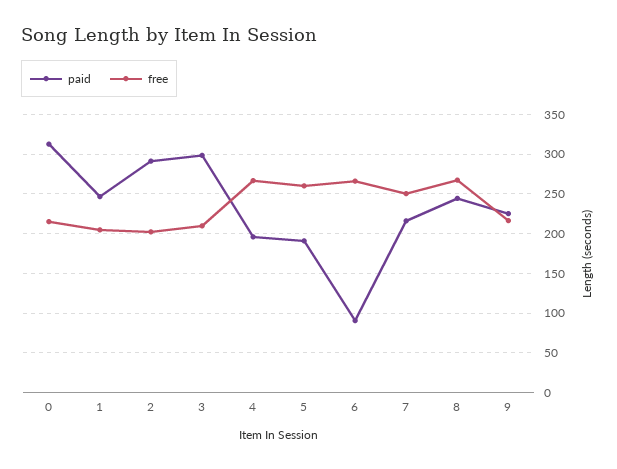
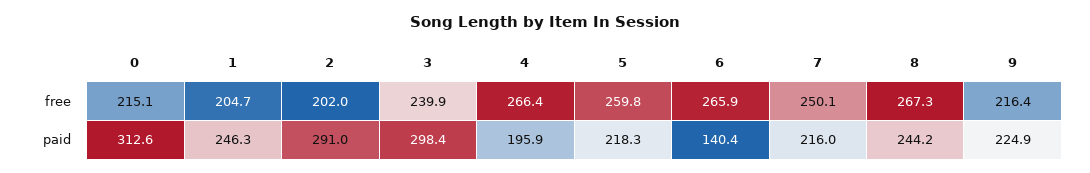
  {
    "paid": {
      "0": 312.6,
      "1": 246.3,
      "2": 291,
      "3": 298.4,
      "4": 195.9,
-     "5": 190,
+     "5": 218.3,
-     "6": 90,
+     "6": 140.4,
      "7": 216,
      "8": 244.2,
      "9": 224.9
    },
    "free": {
      "0": 215.1,
      "1": 204.7,
      "2": 202,
-     "3": 210,
+     "3": 239.9,
      "4": 266.4,
      "5": 259.8,
      "6": 265.9,
      "7": 250.1,
      "8": 267.3,
      "9": 216.4
    }
  }

